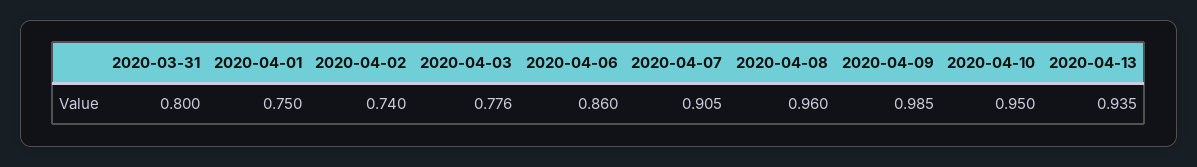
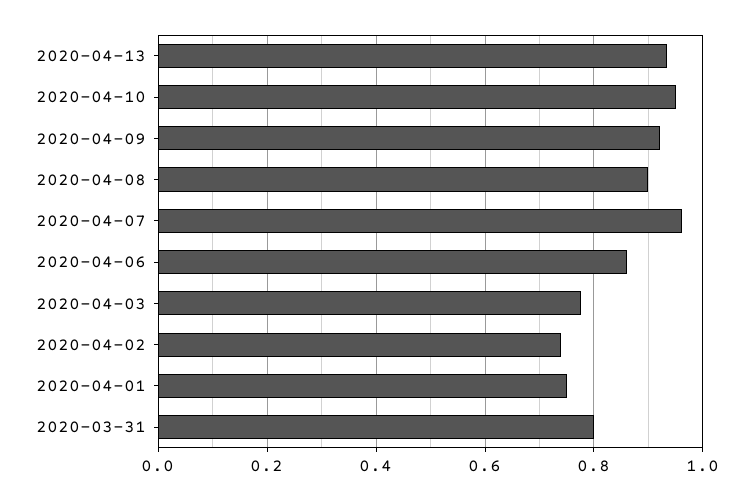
  {
    "2020-03-31": 0.8,
    "2020-04-01": 0.75,
    "2020-04-02": 0.74,
    "2020-04-03": 0.776,
    "2020-04-06": 0.86,
-   "2020-04-07": 0.905,
+   "2020-04-07": 0.96,
-   "2020-04-08": 0.96,
+   "2020-04-08": 0.9,
-   "2020-04-09": 0.985,
+   "2020-04-09": 0.92,
    "2020-04-10": 0.95,
    "2020-04-13": 0.935
  }

